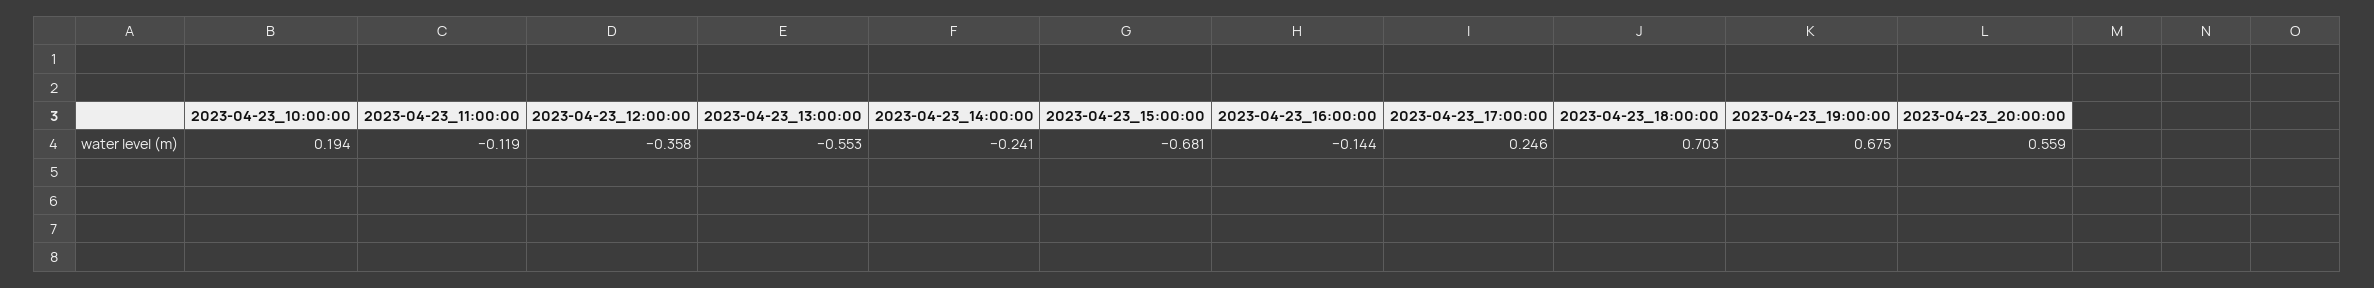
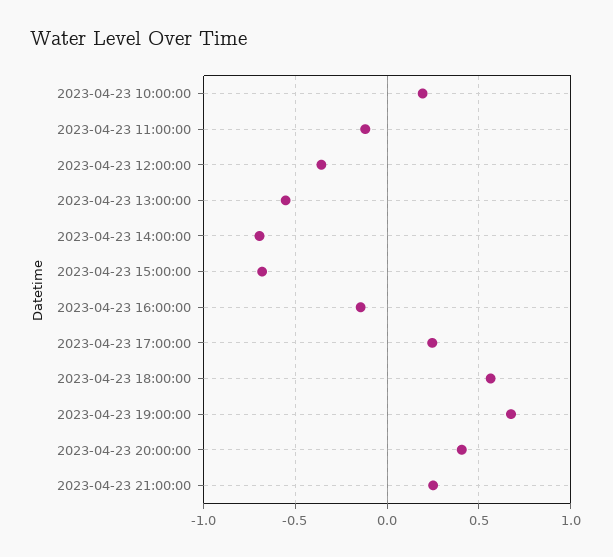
  {
    "2023-04-23_10:00:00": 0.194,
    "2023-04-23_11:00:00": -0.119,
    "2023-04-23_12:00:00": -0.358,
    "2023-04-23_13:00:00": -0.553,
-   "2023-04-23_14:00:00": -0.241,
+   "2023-04-23_14:00:00": -0.7,
    "2023-04-23_15:00:00": -0.681,
    "2023-04-23_16:00:00": -0.144,
    "2023-04-23_17:00:00": 0.246,
-   "2023-04-23_18:00:00": 0.703,
+   "2023-04-23_18:00:00": 0.55,
    "2023-04-23_19:00:00": 0.675,
-   "2023-04-23_20:00:00": 0.559
+   "2023-04-23_20:00:00": 0.4,
+   "2023-04-23 21:00:00": 0.25
  }

